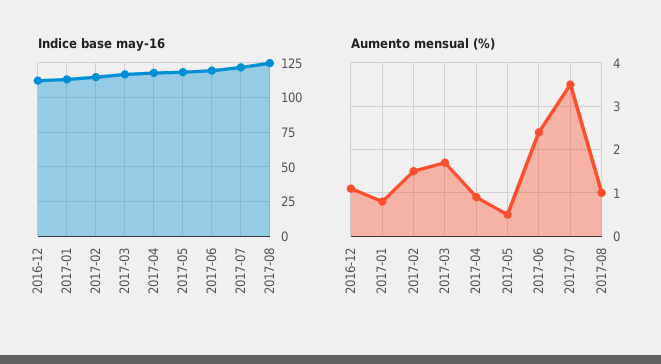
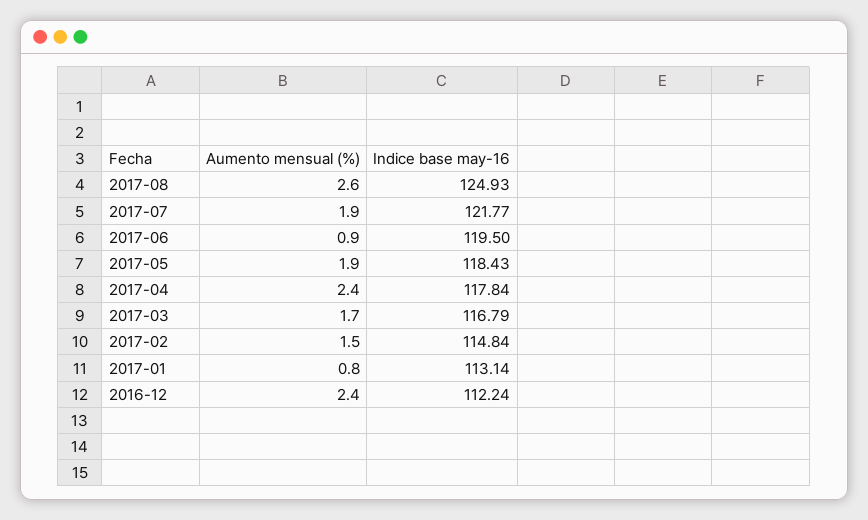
  {
    "Indice base may-16": {
      "2016-12": 112.24,
      "2017-01": 113.14,
      "2017-02": 114.84,
      "2017-03": 116.79,
      "2017-04": 117.84,
      "2017-05": 118.43,
      "2017-06": 119.5,
      "2017-07": 121.77,
      "2017-08": 124.93
    },
    "Aumento mensual (%)": {
-     "2016-12": 1,
+     "2016-12": 2.4,
      "2017-01": 0.8,
      "2017-02": 1.5,
      "2017-03": 1.7,
-     "2017-04": 1,
+     "2017-04": 2.4,
-     "2017-05": 0.5,
+     "2017-05": 1.9,
-     "2017-06": 2.5,
+     "2017-06": 0.9,
-     "2017-07": 3.5,
+     "2017-07": 1.9,
-     "2017-08": 1
+     "2017-08": 2.6
    }
  }

